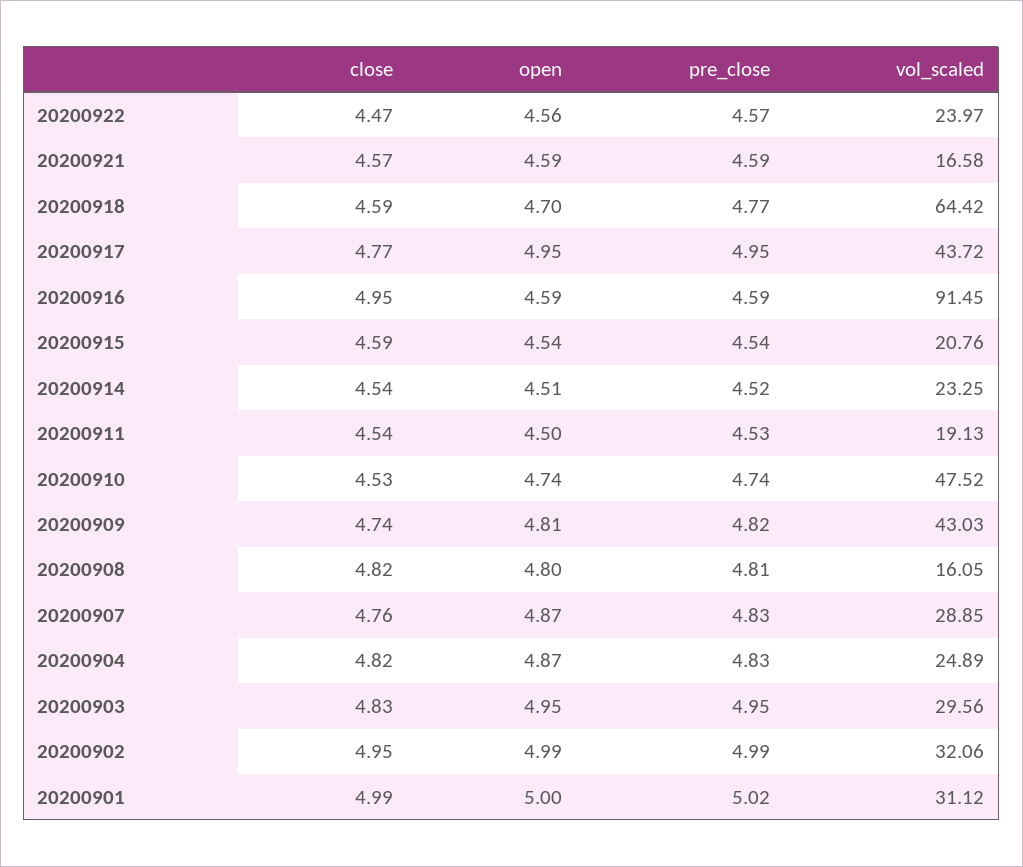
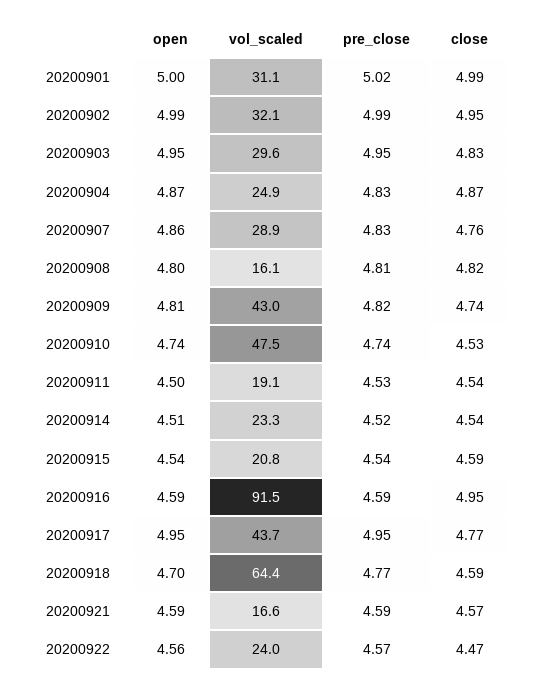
  {
    "close": {
      "20200922": 4.47,
      "20200921": 4.57,
      "20200918": 4.59,
      "20200917": 4.77,
      "20200916": 4.95,
      "20200915": 4.59,
      "20200914": 4.54,
      "20200911": 4.54,
      "20200910": 4.53,
      "20200909": 4.74,
      "20200908": 4.82,
      "20200907": 4.76,
-     "20200904": 4.82,
+     "20200904": 4.87,
      "20200903": 4.83,
      "20200902": 4.95,
      "20200901": 4.99
    },
    "open": {
      "20200922": 4.56,
      "20200921": 4.59,
      "20200918": 4.7,
      "20200917": 4.95,
      "20200916": 4.59,
      "20200915": 4.54,
      "20200914": 4.51,
      "20200911": 4.5,
      "20200910": 4.74,
      "20200909": 4.81,
      "20200908": 4.8,
-     "20200907": 4.87,
+     "20200907": 4.86,
      "20200904": 4.87,
      "20200903": 4.95,
      "20200902": 4.99,
      "20200901": 5
    },
    "pre_close": {
      "20200922": 4.57,
      "20200921": 4.59,
      "20200918": 4.77,
      "20200917": 4.95,
      "20200916": 4.59,
      "20200915": 4.54,
      "20200914": 4.52,
      "20200911": 4.53,
      "20200910": 4.74,
      "20200909": 4.82,
      "20200908": 4.81,
      "20200907": 4.83,
      "20200904": 4.83,
      "20200903": 4.95,
      "20200902": 4.99,
      "20200901": 5.02
    },
    "vol_scaled": {
      "20200922": 23.97,
      "20200921": 16.58,
      "20200918": 64.42,
      "20200917": 43.72,
      "20200916": 91.45,
      "20200915": 20.76,
      "20200914": 23.25,
      "20200911": 19.13,
      "20200910": 47.52,
      "20200909": 43.03,
      "20200908": 16.05,
      "20200907": 28.85,
      "20200904": 24.89,
      "20200903": 29.56,
      "20200902": 32.06,
      "20200901": 31.12
    }
  }

